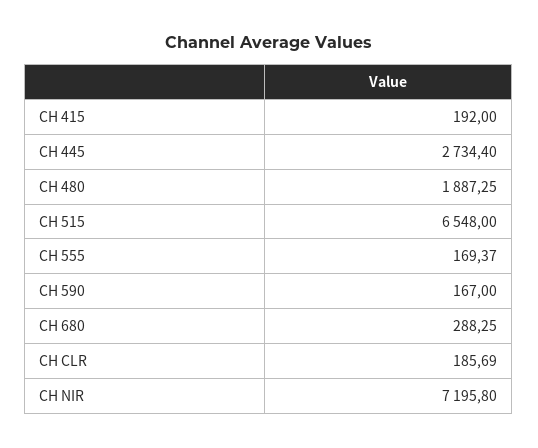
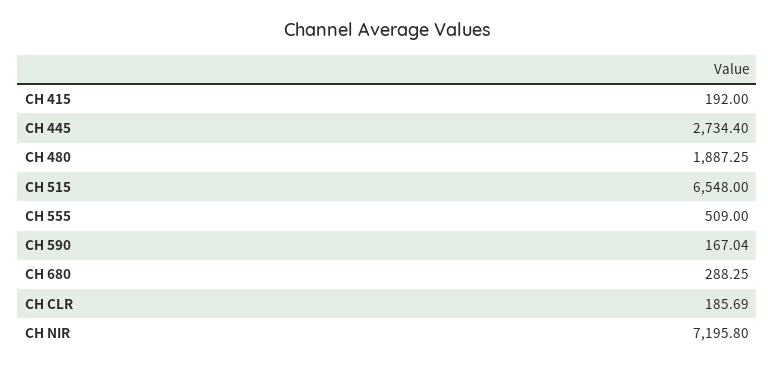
  {
    "CH 415": 192,
    "CH 445": 2734.4,
    "CH 480": 1887.25,
    "CH 515": 6548,
-   "CH 555": 169.37,
+   "CH 555": 509,
-   "CH 590": 167,
+   "CH 590": 167.04,
    "CH 680": 288.25,
    "CH CLR": 185.69,
    "CH NIR": 7195.8
  }

